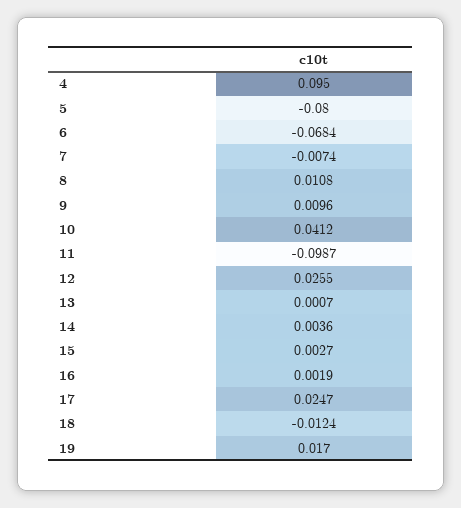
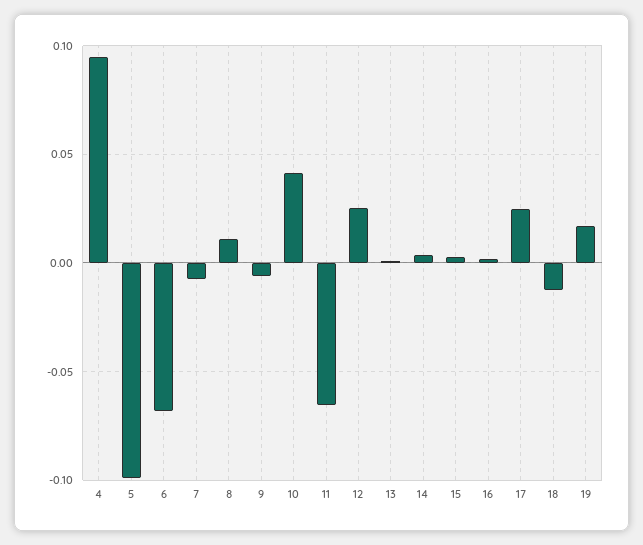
  {
    "4": 0.095,
-   "5": -0.08,
+   "5": -0.1,
    "6": -0.0684,
    "7": -0.0074,
    "8": 0.0108,
-   "9": 0.0096,
+   "9": -0.005,
    "10": 0.0412,
-   "11": -0.0987,
+   "11": -0.065,
    "12": 0.0255,
    "13": 0.0007,
    "14": 0.0036,
    "15": 0.0027,
    "16": 0.0019,
    "17": 0.0247,
    "18": -0.0124,
    "19": 0.017
  }

